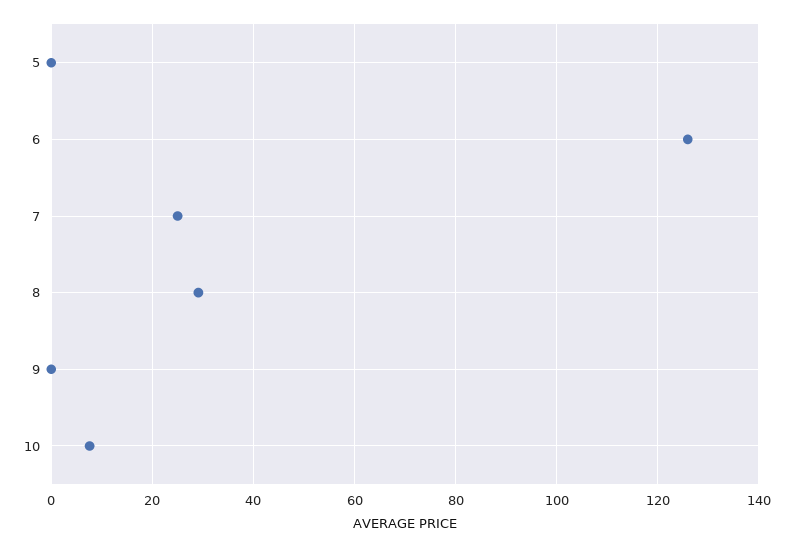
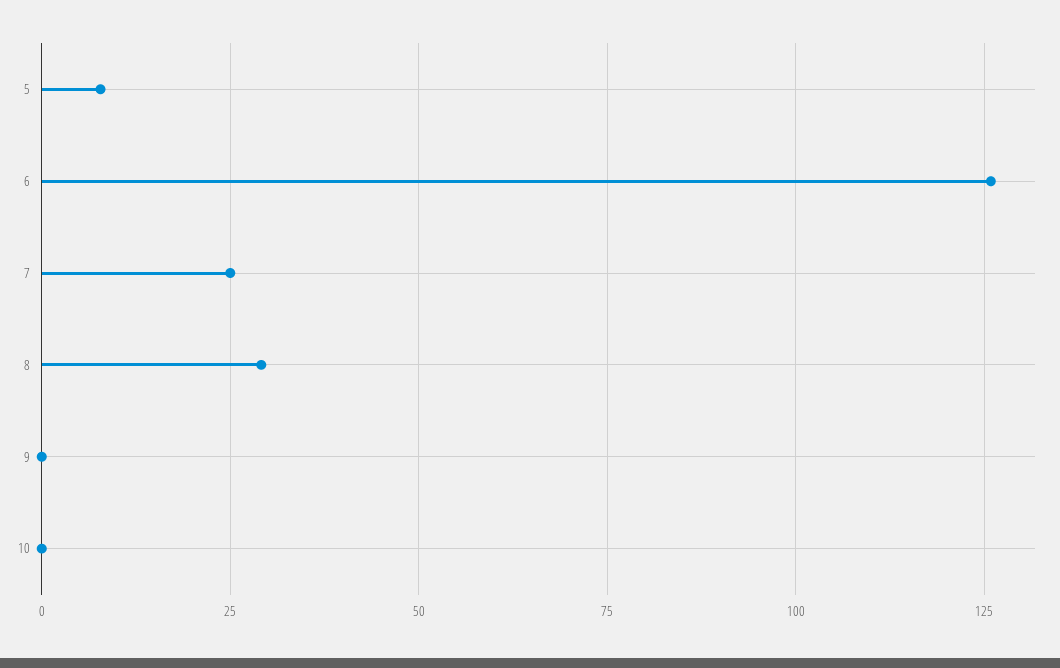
  {
-   "5": 0,
+   "5": 7.5,
    "6": 126,
    "7": 26,
    "8": 30,
    "9": 0,
-   "10": 8
+   "10": 0
  }

